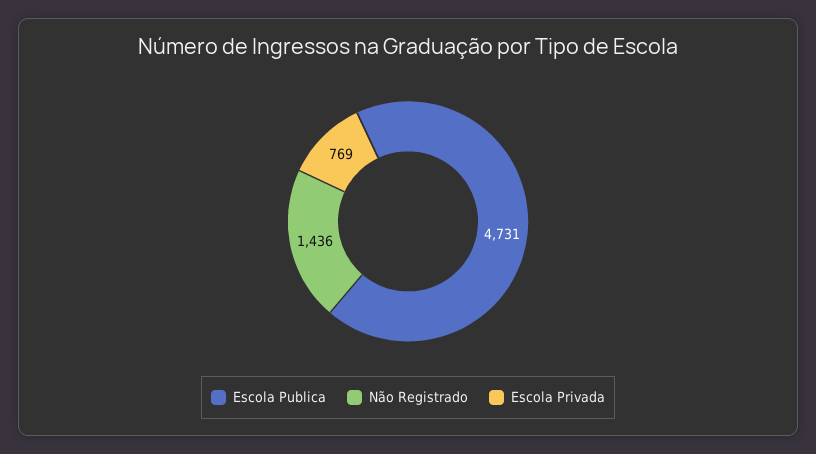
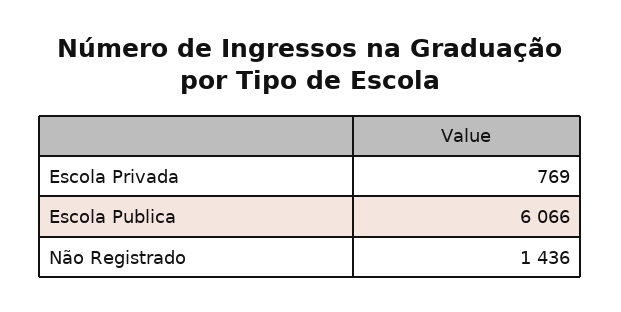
  {
-   "Escola Publica": 4731,
+   "Escola Publica": 6066,
    "Não Registrado": 1436,
    "Escola Privada": 769
  }

